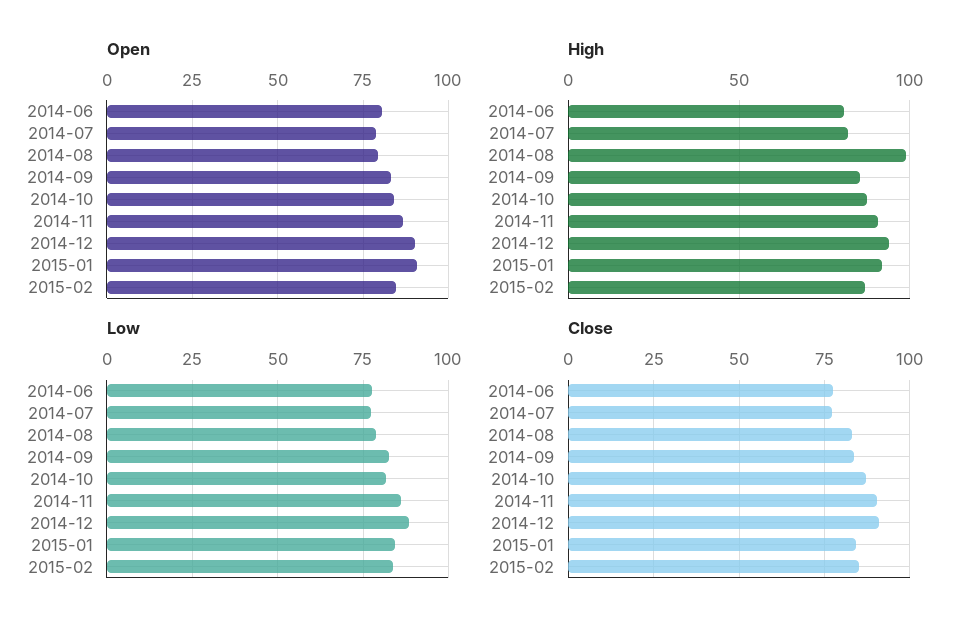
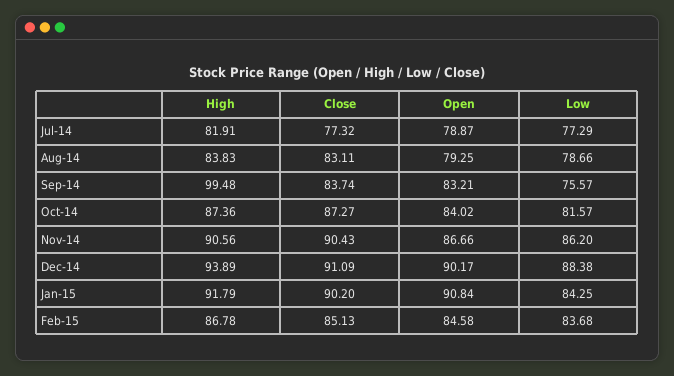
  {
    "Open": {
-     "2014-06": 80,
      "2014-07": 78.87,
      "2014-08": 79.25,
      "2014-09": 83.21,
      "2014-10": 84.02,
      "2014-11": 86.66,
      "2014-12": 90.17,
      "2015-01": 90.84,
      "2015-02": 84.58
    },
    "High": {
-     "2014-06": 80,
      "2014-07": 81.91,
-     "2014-08": 100,
+     "2014-08": 83.83,
-     "2014-09": 85,
+     "2014-09": 99.48,
      "2014-10": 87.36,
      "2014-11": 90.56,
      "2014-12": 93.89,
      "2015-01": 91.79,
      "2015-02": 86.78
    },
    "Low": {
-     "2014-06": 77.5,
      "2014-07": 77.29,
      "2014-08": 78.66,
-     "2014-09": 82.5,
+     "2014-09": 75.57,
      "2014-10": 81.57,
      "2014-11": 86.2,
      "2014-12": 88.38,
      "2015-01": 84.25,
      "2015-02": 83.68
    },
    "Close": {
-     "2014-06": 77.5,
      "2014-07": 77.32,
      "2014-08": 83.11,
      "2014-09": 83.74,
      "2014-10": 87.27,
      "2014-11": 90.43,
      "2014-12": 91.09,
-     "2015-01": 85,
+     "2015-01": 90.2,
      "2015-02": 85.13
    }
  }

